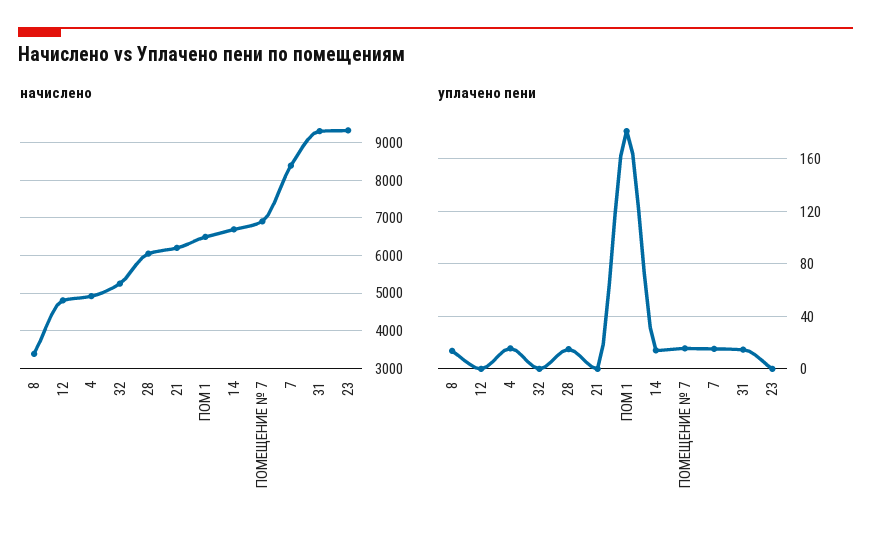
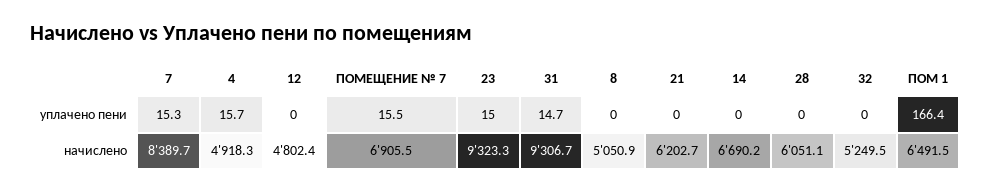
  {
    "начислено": {
-     "8": 3400,
+     "8": 5050.9,
      "12": 4802.4,
      "4": 4918.3,
      "32": 5249.5,
      "28": 6051.1,
      "21": 6202.7,
      "ПОМ 1": 6491.5,
      "14": 6690.2,
      "ПОМЕЩЕНИЕ № 7": 6905.5,
      "7": 8389.7,
      "31": 9306.7,
      "23": 9323.3
    },
    "уплачено пени": {
-     "8": 15,
+     "8": 0,
      "12": 0,
      "4": 15.7,
      "32": 0,
-     "28": 15,
+     "28": 0,
      "21": 0,
-     "ПОМ 1": 180,
+     "ПОМ 1": 166.4,
-     "14": 15,
+     "14": 0,
      "ПОМЕЩЕНИЕ № 7": 15.5,
      "7": 15.3,
      "31": 14.7,
-     "23": 0
+     "23": 15
    }
  }

